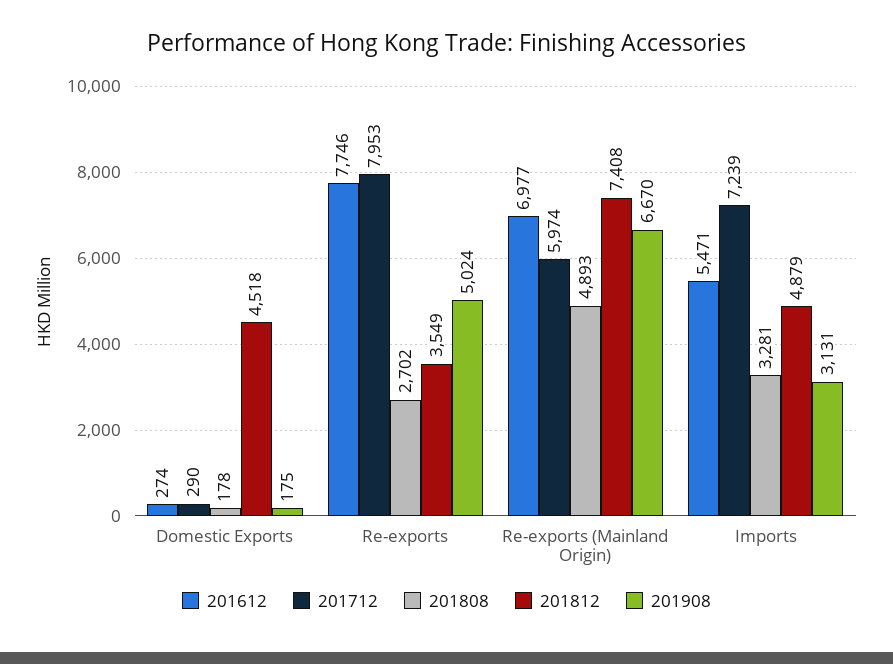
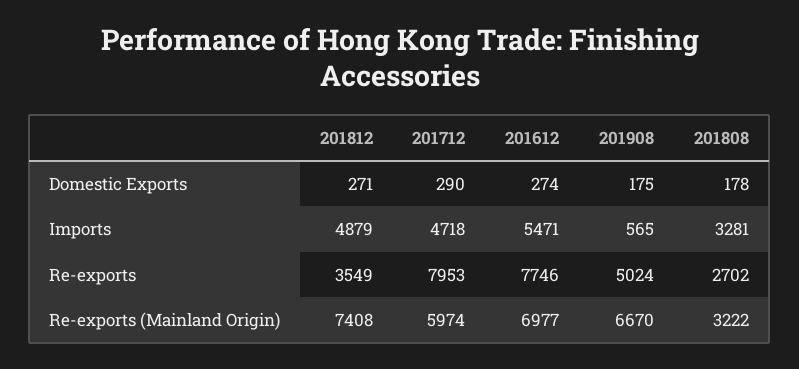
  {
    "201612": {
      "Domestic Exports": 274,
      "Re-exports": 7746,
      "Re-exports (Mainland Origin)": 6977,
      "Imports": 5471
    },
    "201712": {
      "Domestic Exports": 290,
      "Re-exports": 7953,
      "Re-exports (Mainland Origin)": 5974,
-     "Imports": 7239
+     "Imports": 4718
    },
    "201808": {
      "Domestic Exports": 178,
      "Re-exports": 2702,
-     "Re-exports (Mainland Origin)": 4893,
+     "Re-exports (Mainland Origin)": 3222,
      "Imports": 3281
    },
    "201812": {
-     "Domestic Exports": 4518,
+     "Domestic Exports": 271,
      "Re-exports": 3549,
      "Re-exports (Mainland Origin)": 7408,
      "Imports": 4879
    },
    "201908": {
      "Domestic Exports": 175,
      "Re-exports": 5024,
      "Re-exports (Mainland Origin)": 6670,
-     "Imports": 3131
+     "Imports": 565
    }
  }

